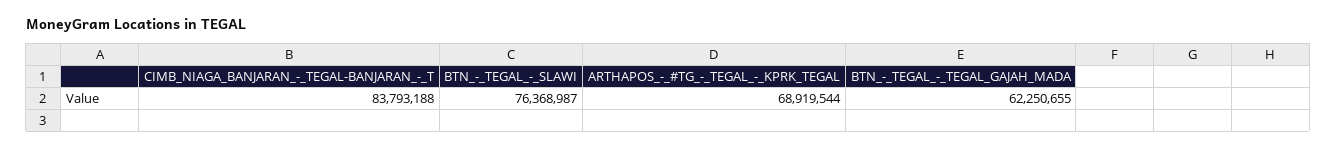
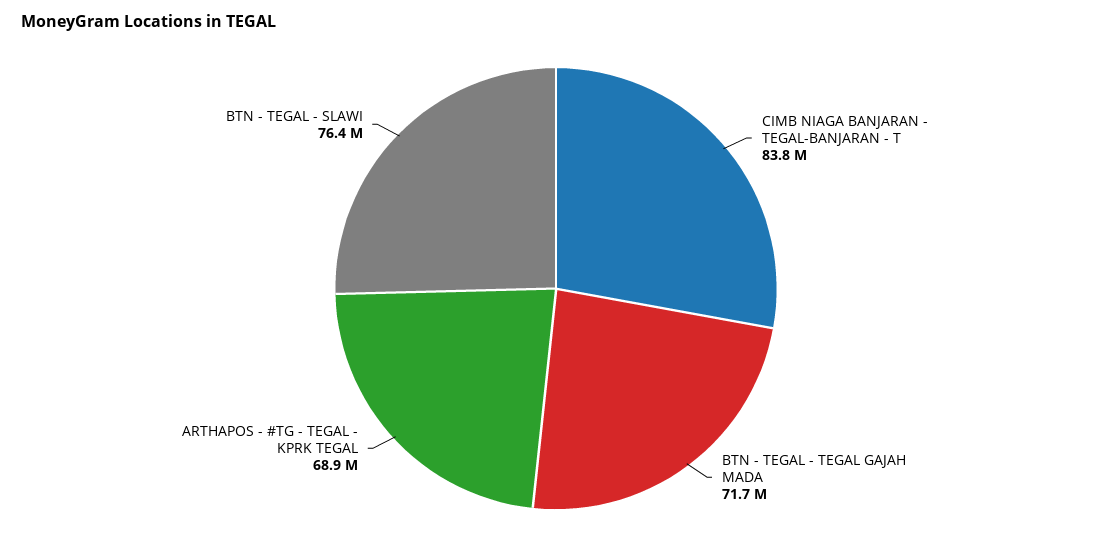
  {
    "CIMB_NIAGA_BANJARAN_-_TEGAL-BANJARAN_-_T": 83793188,
    "BTN_-_TEGAL_-_SLAWI": 76368987,
    "ARTHAPOS_-_#TG_-_TEGAL_-_KPRK_TEGAL": 68919544,
-   "BTN_-_TEGAL_-_TEGAL_GAJAH_MADA": 62250655
+   "BTN_-_TEGAL_-_TEGAL_GAJAH_MADA": 71700000
  }

